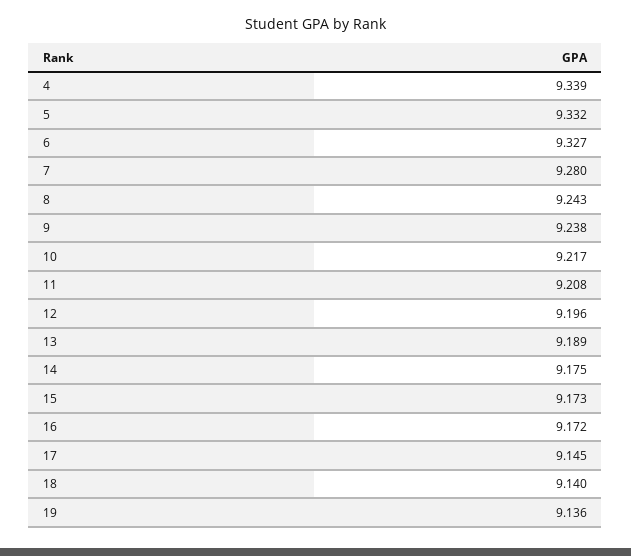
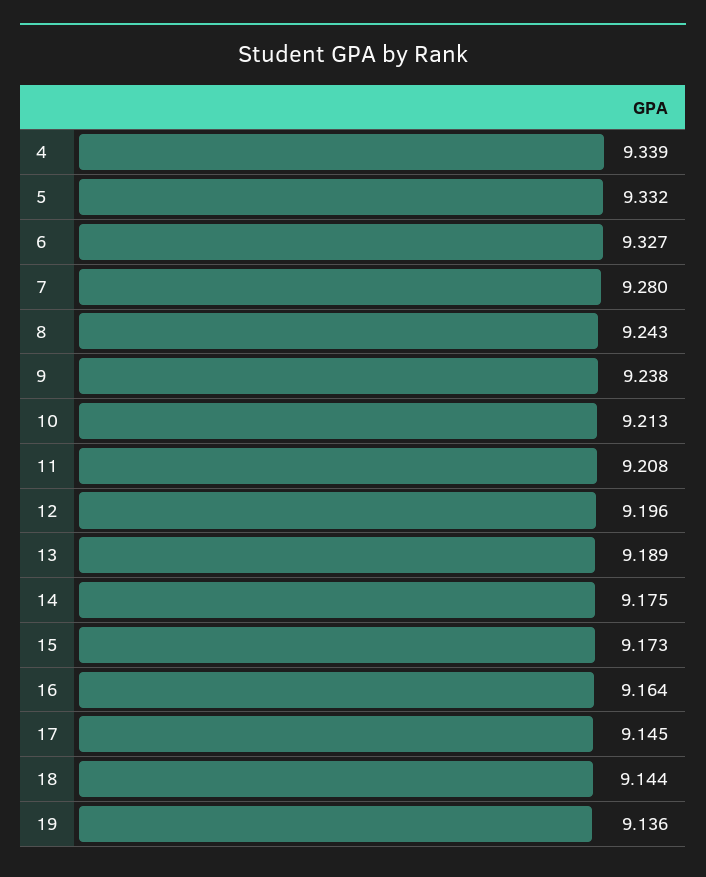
  {
    "4": 9.339,
    "5": 9.332,
    "6": 9.327,
    "7": 9.28,
    "8": 9.243,
    "9": 9.238,
-   "10": 9.217,
+   "10": 9.213,
    "11": 9.208,
    "12": 9.196,
    "13": 9.189,
    "14": 9.175,
    "15": 9.173,
-   "16": 9.172,
+   "16": 9.164,
    "17": 9.145,
-   "18": 9.14,
+   "18": 9.144,
    "19": 9.136
  }

